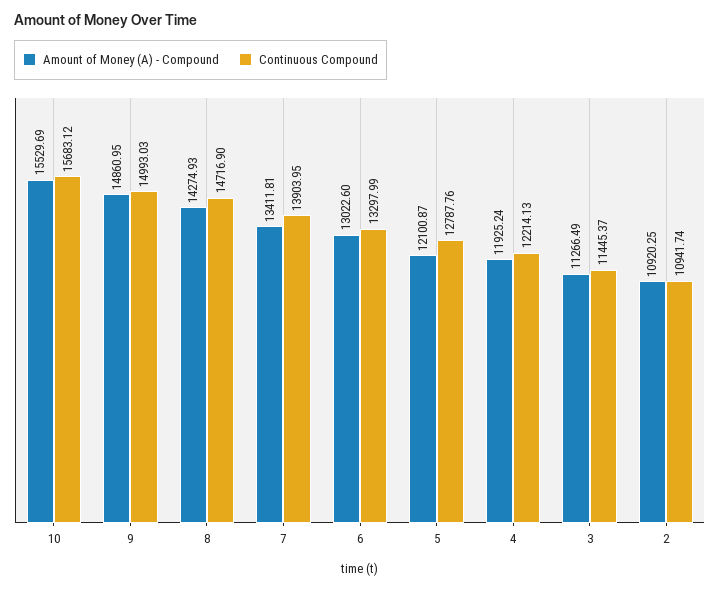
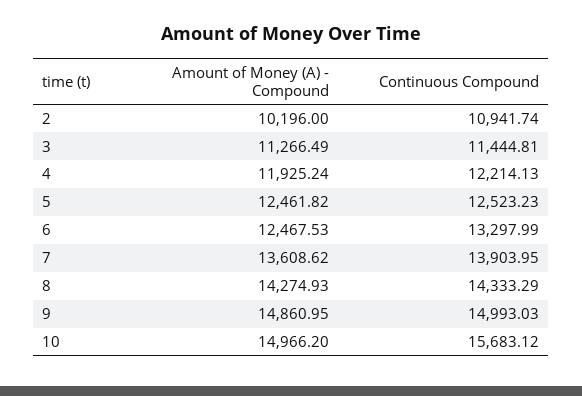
  {
    "Amount of Money (A) - Compound": {
-     "10": 15529.69,
+     "10": 14966.2,
      "9": 14860.95,
      "8": 14274.93,
-     "7": 13411.81,
+     "7": 13608.62,
-     "6": 13022.6,
+     "6": 12467.53,
-     "5": 12100.87,
+     "5": 12461.82,
      "4": 11925.24,
      "3": 11266.49,
-     "2": 10920.25
+     "2": 10196
    },
    "Continuous Compound": {
      "10": 15683.12,
      "9": 14993.03,
-     "8": 14716.9,
+     "8": 14333.29,
      "7": 13903.95,
      "6": 13297.99,
-     "5": 12787.76,
+     "5": 12523.23,
      "4": 12214.13,
-     "3": 11445.37,
+     "3": 11444.81,
      "2": 10941.74
    }
  }

